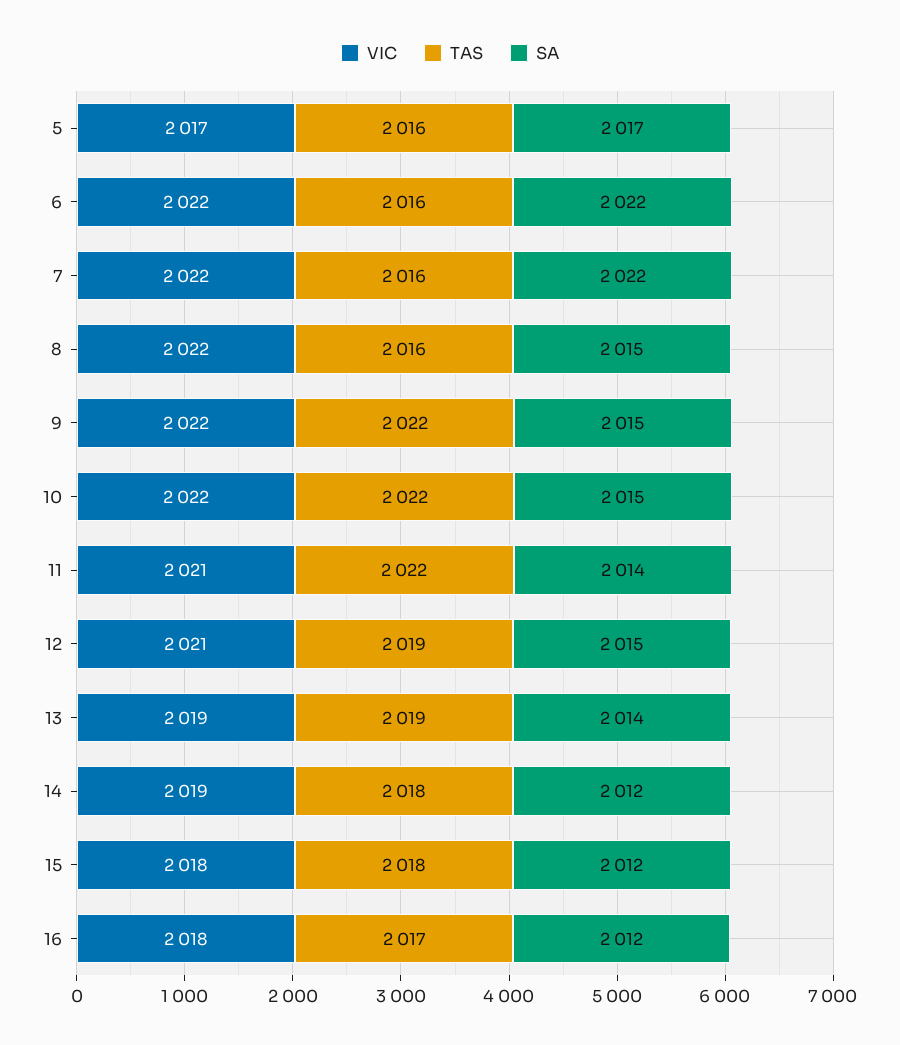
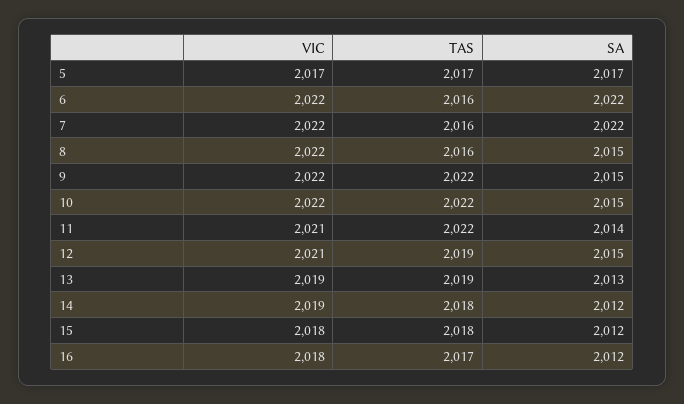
  {
    "VIC": {
      "5": 2017,
      "6": 2022,
      "7": 2022,
      "8": 2022,
      "9": 2022,
      "10": 2022,
      "11": 2021,
      "12": 2021,
      "13": 2019,
      "14": 2019,
      "15": 2018,
      "16": 2018
    },
    "TAS": {
-     "5": 2016,
+     "5": 2017,
      "6": 2016,
      "7": 2016,
      "8": 2016,
      "9": 2022,
      "10": 2022,
      "11": 2022,
      "12": 2019,
      "13": 2019,
      "14": 2018,
      "15": 2018,
      "16": 2017
    },
    "SA": {
      "5": 2017,
      "6": 2022,
      "7": 2022,
      "8": 2015,
      "9": 2015,
      "10": 2015,
      "11": 2014,
      "12": 2015,
-     "13": 2014,
+     "13": 2013,
      "14": 2012,
      "15": 2012,
      "16": 2012
    }
  }

